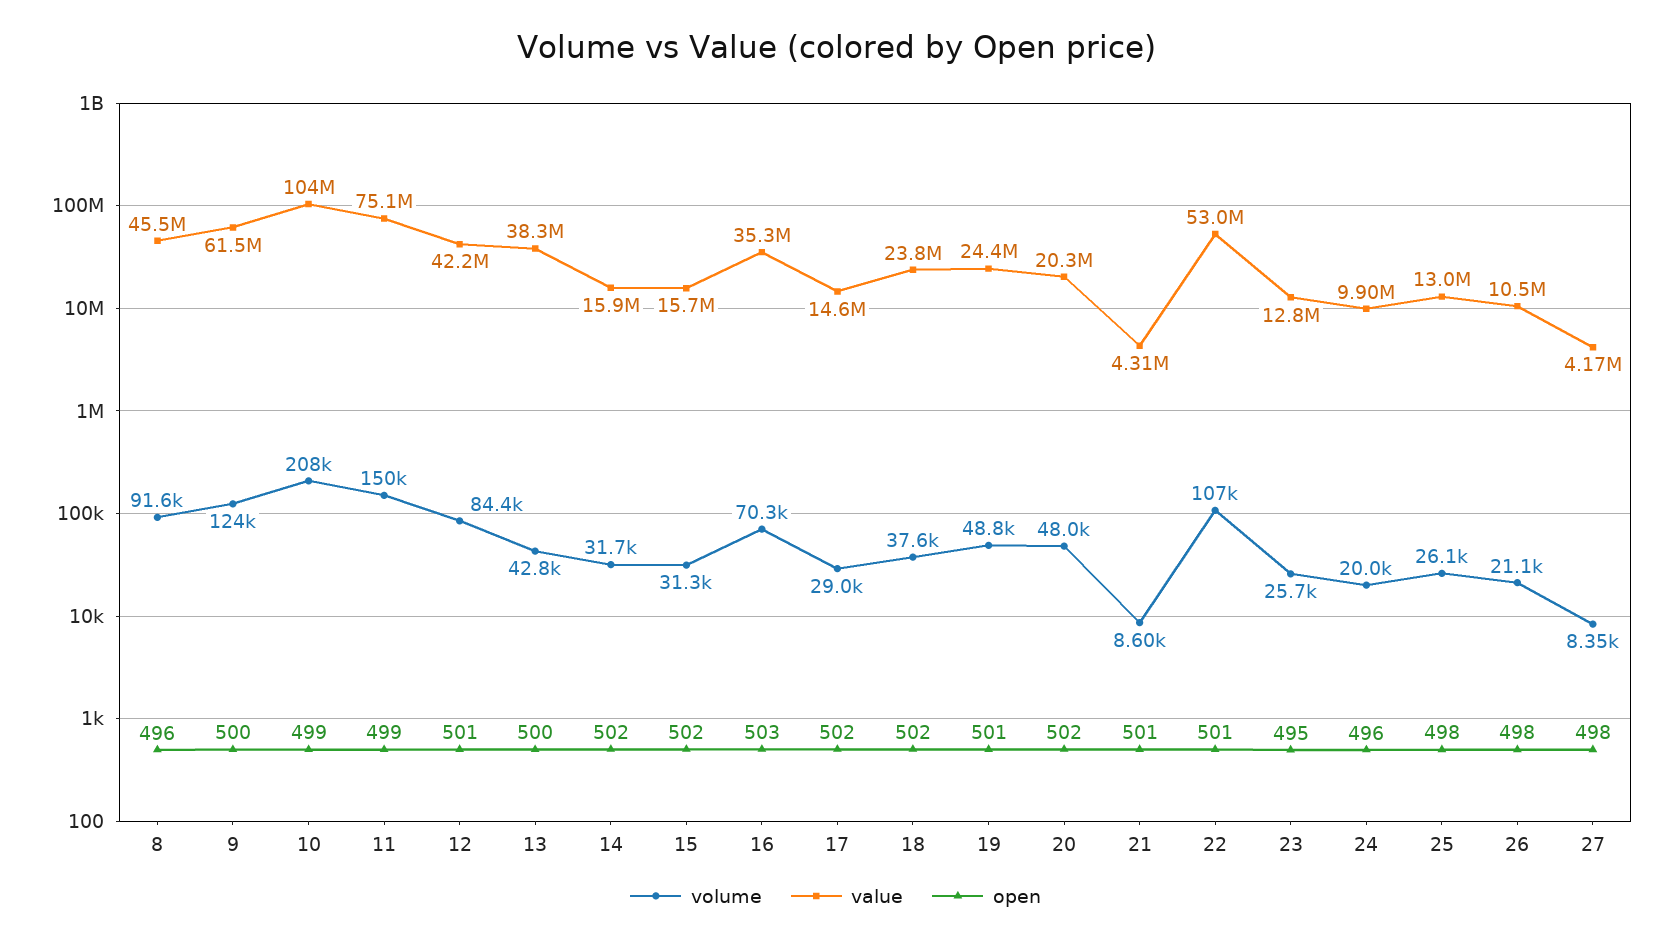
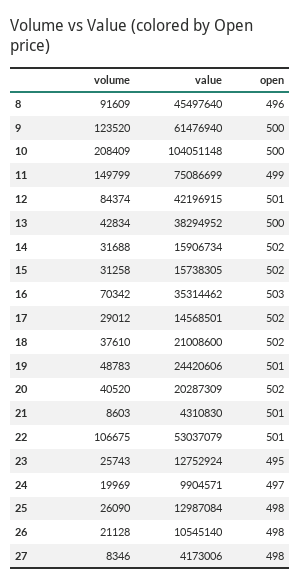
  {
    "volume": {
      "8": 91609,
      "9": 123520,
      "10": 208409,
      "11": 149799,
      "12": 84374,
      "13": 42834,
      "14": 31688,
      "15": 31258,
      "16": 70342,
      "17": 29012,
      "18": 37610,
      "19": 48783,
-     "20": 48000,
+     "20": 40520,
      "21": 8603,
      "22": 106675,
      "23": 25743,
      "24": 19969,
      "25": 26090,
      "26": 21128,
      "27": 8346
    },
    "value": {
      "8": 45497640,
      "9": 61476940,
      "10": 104051148,
      "11": 75086699,
      "12": 42196915,
      "13": 38294952,
      "14": 15906734,
      "15": 15738305,
      "16": 35314462,
      "17": 14568501,
-     "18": 23800000,
+     "18": 21008600,
      "19": 24420606,
      "20": 20287309,
      "21": 4310830,
      "22": 53037079,
      "23": 12752924,
      "24": 9904571,
      "25": 12987084,
      "26": 10545140,
      "27": 4173006
    },
    "open": {
      "8": 496,
      "9": 500,
-     "10": 499,
+     "10": 500,
      "11": 499,
      "12": 501,
      "13": 500,
      "14": 502,
      "15": 502,
      "16": 503,
      "17": 502,
      "18": 502,
      "19": 501,
      "20": 502,
      "21": 501,
      "22": 501,
      "23": 495,
-     "24": 496,
+     "24": 497,
      "25": 498,
      "26": 498,
      "27": 498
    }
  }

